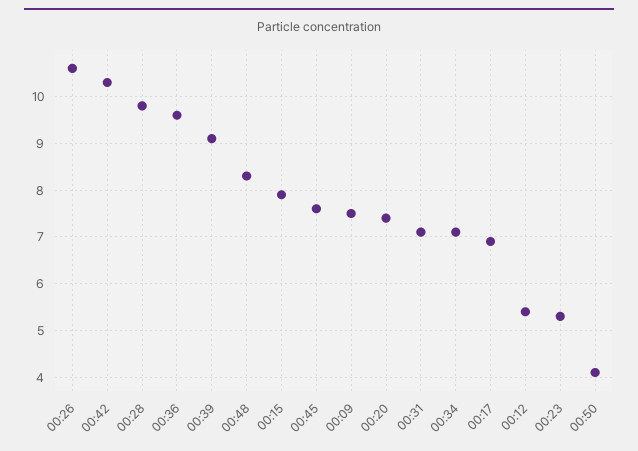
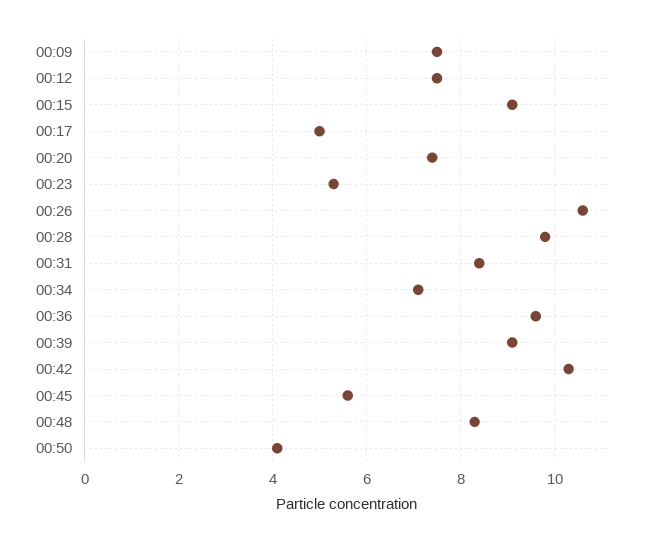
  {
    "00:26": 10.5,
    "00:42": 10.5,
    "00:28": 10,
    "00:36": 9.5,
    "00:39": 9,
    "00:48": 8.5,
-   "00:15": 8,
+   "00:15": 9,
-   "00:45": 7.5,
+   "00:45": 5.5,
    "00:09": 7.5,
    "00:20": 7.5,
-   "00:31": 7,
+   "00:31": 8.5,
    "00:34": 7,
-   "00:17": 7,
+   "00:17": 5,
-   "00:12": 5.5,
+   "00:12": 7.5,
    "00:23": 5.5,
    "00:50": 4
  }

